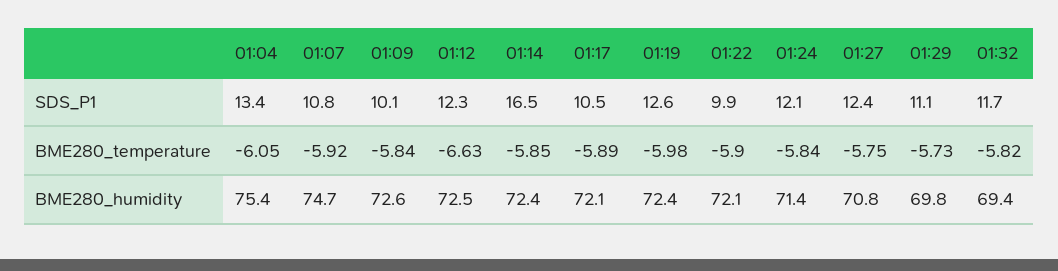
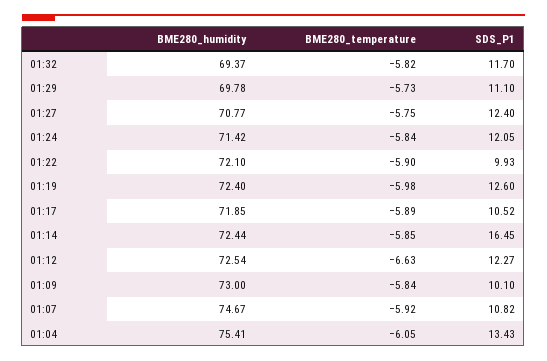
  {
    "01:04": {
      "SDS_P1": 13.43,
      "BME280_temperature": -6.05,
      "BME280_humidity": 75.41
    },
    "01:07": {
      "SDS_P1": 10.82,
      "BME280_temperature": -5.92,
      "BME280_humidity": 74.67
    },
    "01:09": {
      "SDS_P1": 10.1,
      "BME280_temperature": -5.84,
-     "BME280_humidity": 72.6
+     "BME280_humidity": 73
    },
    "01:12": {
      "SDS_P1": 12.27,
      "BME280_temperature": -6.63,
      "BME280_humidity": 72.54
    },
    "01:14": {
      "SDS_P1": 16.45,
      "BME280_temperature": -5.85,
      "BME280_humidity": 72.44
    },
    "01:17": {
      "SDS_P1": 10.52,
      "BME280_temperature": -5.89,
-     "BME280_humidity": 72.1
+     "BME280_humidity": 71.85
    },
    "01:19": {
      "SDS_P1": 12.6,
      "BME280_temperature": -5.98,
      "BME280_humidity": 72.4
    },
    "01:22": {
      "SDS_P1": 9.93,
      "BME280_temperature": -5.9,
      "BME280_humidity": 72.1
    },
    "01:24": {
      "SDS_P1": 12.05,
      "BME280_temperature": -5.84,
      "BME280_humidity": 71.42
    },
    "01:27": {
      "SDS_P1": 12.4,
      "BME280_temperature": -5.75,
      "BME280_humidity": 70.77
    },
    "01:29": {
      "SDS_P1": 11.1,
      "BME280_temperature": -5.73,
      "BME280_humidity": 69.78
    },
    "01:32": {
      "SDS_P1": 11.7,
      "BME280_temperature": -5.82,
      "BME280_humidity": 69.37
    }
  }

